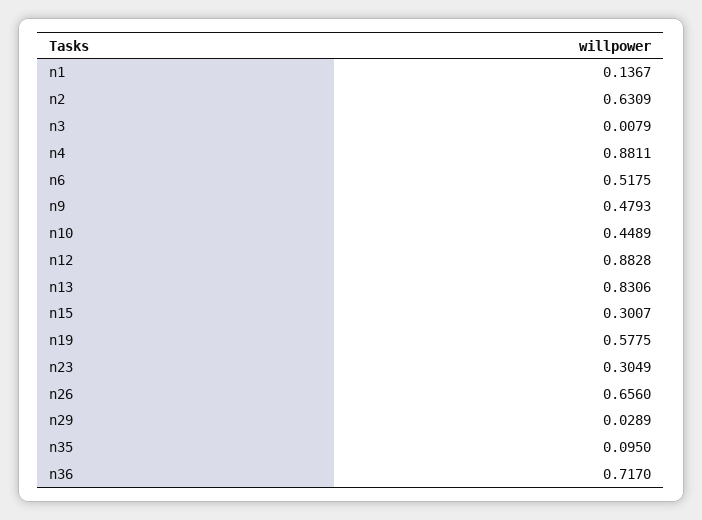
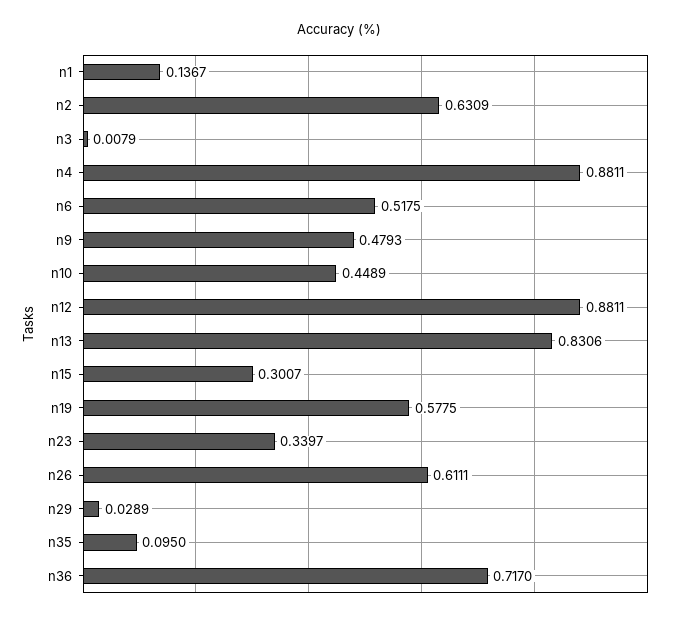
  {
    "n1": 0.1367,
    "n2": 0.6309,
    "n3": 0.0079,
    "n4": 0.8811,
    "n6": 0.5175,
    "n9": 0.4793,
    "n10": 0.4489,
-   "n12": 0.8828,
+   "n12": 0.8811,
    "n13": 0.8306,
    "n15": 0.3007,
    "n19": 0.5775,
-   "n23": 0.3049,
+   "n23": 0.3397,
-   "n26": 0.656,
+   "n26": 0.6111,
    "n29": 0.0289,
    "n35": 0.095,
    "n36": 0.717
  }

